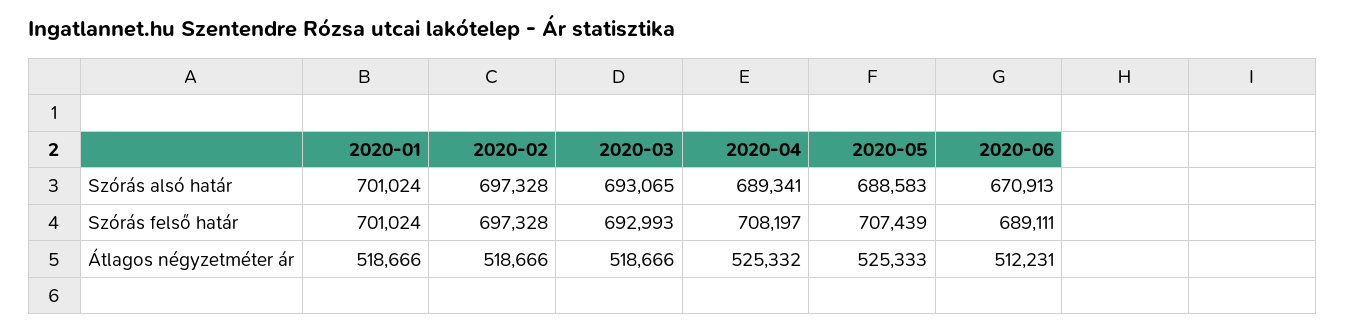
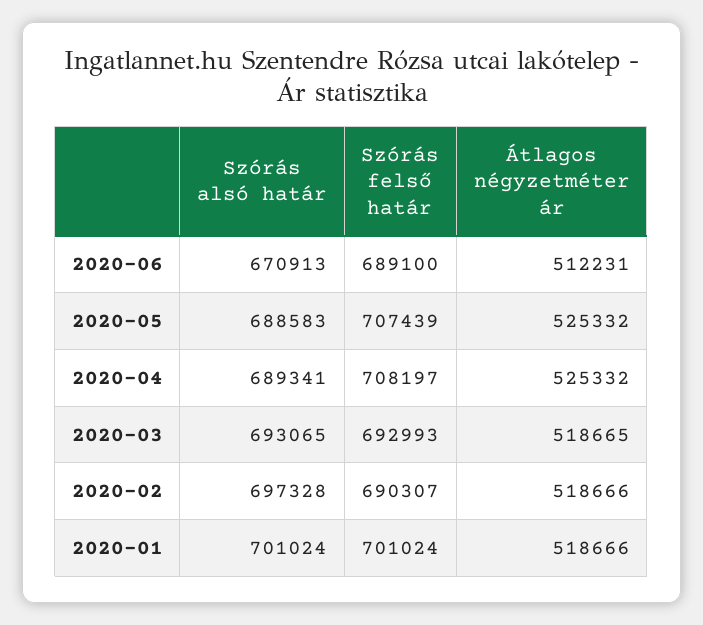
  {
    "2020-01": {
      "Szórás alsó határ": 701024,
      "Szórás felső határ": 701024,
      "Átlagos négyzetméter ár": 518666
    },
    "2020-02": {
      "Szórás alsó határ": 697328,
-     "Szórás felső határ": 697328,
+     "Szórás felső határ": 690307,
      "Átlagos négyzetméter ár": 518666
    },
    "2020-03": {
      "Szórás alsó határ": 693065,
      "Szórás felső határ": 692993,
-     "Átlagos négyzetméter ár": 518666
+     "Átlagos négyzetméter ár": 518665
    },
    "2020-04": {
      "Szórás alsó határ": 689341,
      "Szórás felső határ": 708197,
      "Átlagos négyzetméter ár": 525332
    },
    "2020-05": {
      "Szórás alsó határ": 688583,
      "Szórás felső határ": 707439,
-     "Átlagos négyzetméter ár": 525333
+     "Átlagos négyzetméter ár": 525332
    },
    "2020-06": {
      "Szórás alsó határ": 670913,
-     "Szórás felső határ": 689111,
+     "Szórás felső határ": 689100,
      "Átlagos négyzetméter ár": 512231
    }
  }

